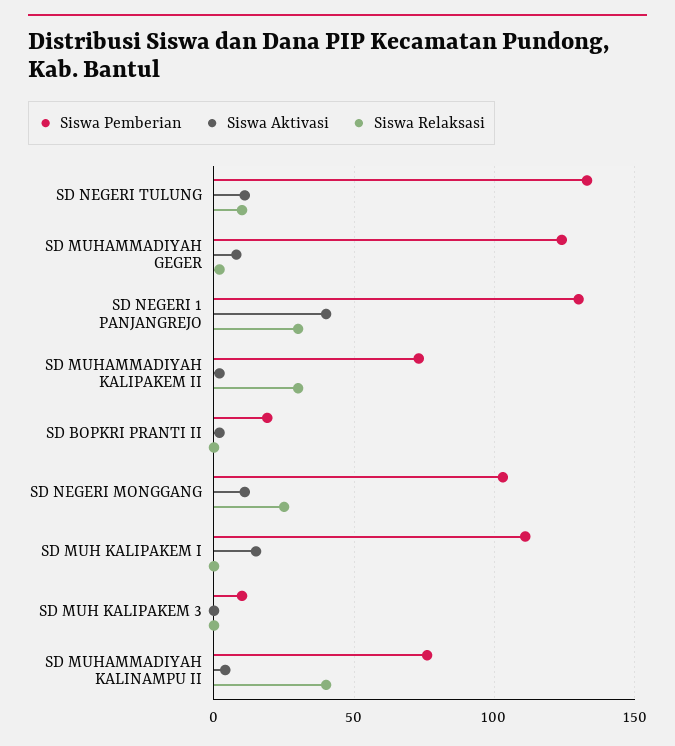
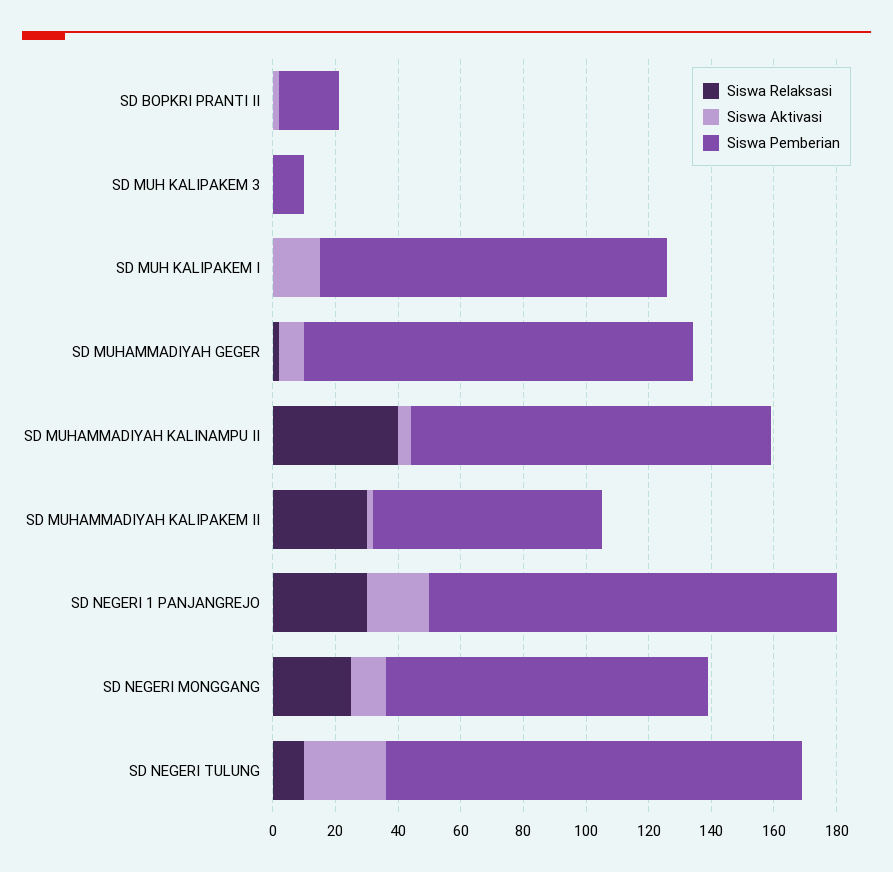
  {
    "Siswa Pemberian": {
      "SD NEGERI TULUNG": 135,
      "SD MUHAMMADIYAH GEGER": 125,
      "SD NEGERI 1 PANJANGREJO": 130,
      "SD MUHAMMADIYAH KALIPAKEM II": 75,
      "SD BOPKRI PRANTI II": 20,
      "SD NEGERI MONGGANG": 105,
      "SD MUH KALIPAKEM I": 110,
      "SD MUH KALIPAKEM 3": 10,
-     "SD MUHAMMADIYAH KALINAMPU II": 75
+     "SD MUHAMMADIYAH KALINAMPU II": 115
    },
    "Siswa Aktivasi": {
-     "SD NEGERI TULUNG": 10,
+     "SD NEGERI TULUNG": 25,
      "SD MUHAMMADIYAH GEGER": 10,
-     "SD NEGERI 1 PANJANGREJO": 40,
+     "SD NEGERI 1 PANJANGREJO": 20,
      "SD MUHAMMADIYAH KALIPAKEM II": 0,
      "SD BOPKRI PRANTI II": 0,
      "SD NEGERI MONGGANG": 10,
      "SD MUH KALIPAKEM I": 15,
      "SD MUH KALIPAKEM 3": 0,
      "SD MUHAMMADIYAH KALINAMPU II": 5
    },
    "Siswa Relaksasi": {
      "SD NEGERI TULUNG": 10,
      "SD MUHAMMADIYAH GEGER": 0,
      "SD NEGERI 1 PANJANGREJO": 30,
      "SD MUHAMMADIYAH KALIPAKEM II": 30,
      "SD BOPKRI PRANTI II": 0,
      "SD NEGERI MONGGANG": 25,
      "SD MUH KALIPAKEM I": 0,
      "SD MUH KALIPAKEM 3": 0,
      "SD MUHAMMADIYAH KALINAMPU II": 40
    }
  }

